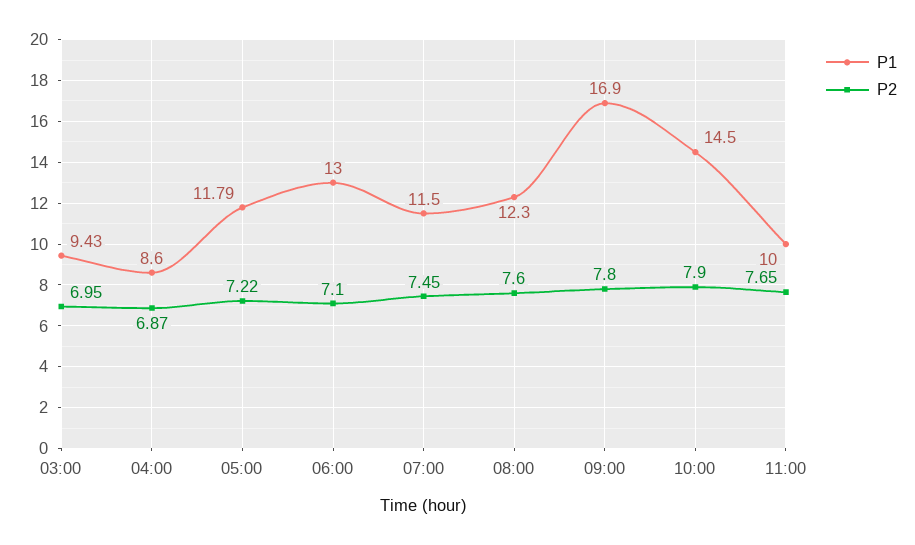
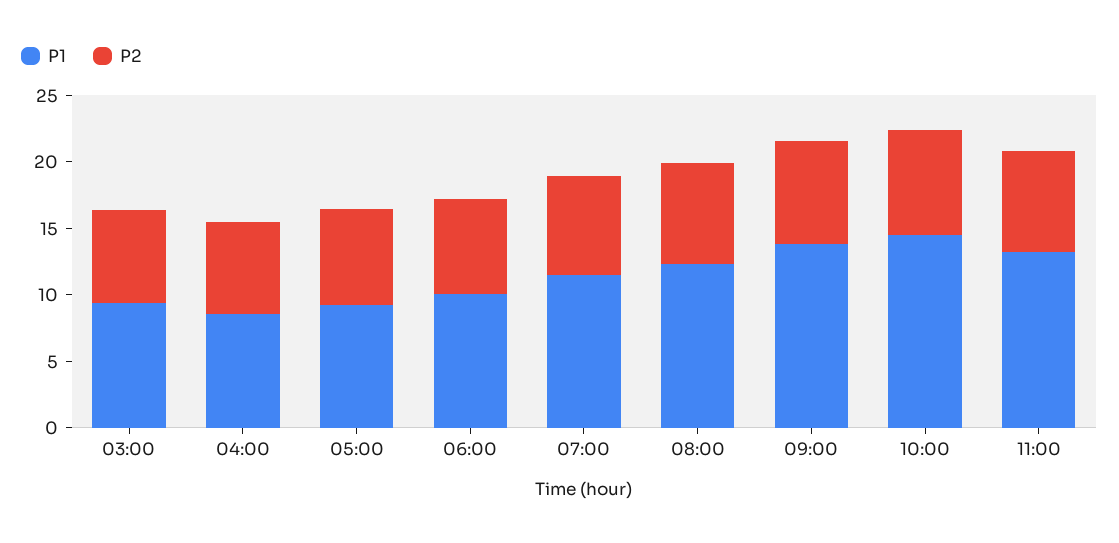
  {
    "P1": {
      "03:00": 9.43,
      "04:00": 8.6,
-     "05:00": 11.79,
+     "05:00": 9,
-     "06:00": 13,
+     "06:00": 10,
      "07:00": 11.5,
      "08:00": 12.3,
-     "09:00": 16.9,
+     "09:00": 14,
      "10:00": 14.5,
-     "11:00": 10
+     "11:00": 13
    },
    "P2": {
      "03:00": 6.95,
      "04:00": 6.87,
      "05:00": 7.22,
      "06:00": 7.1,
      "07:00": 7.45,
      "08:00": 7.6,
      "09:00": 7.8,
      "10:00": 7.9,
      "11:00": 7.65
    }
  }

